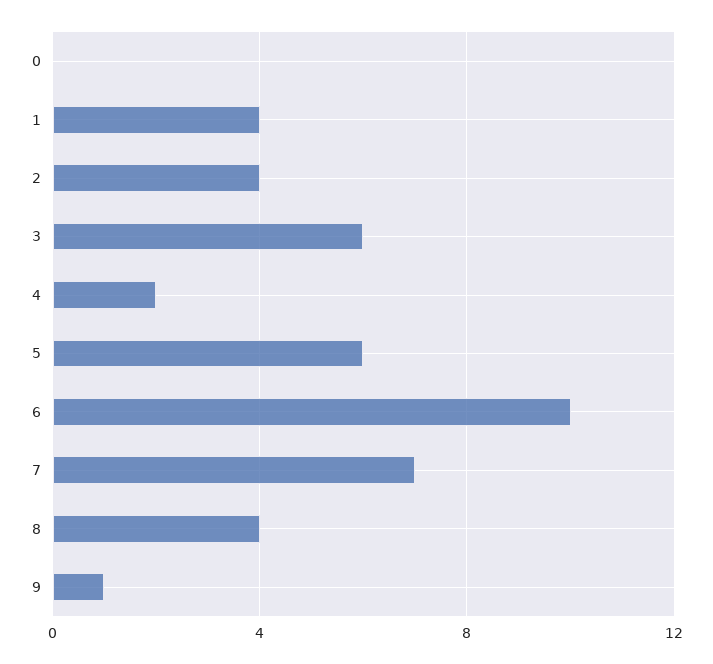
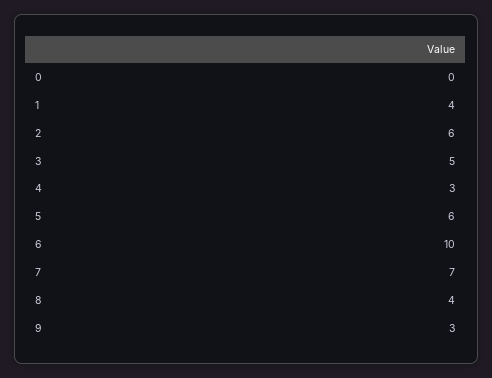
  {
    "0": 0,
    "1": 4,
-   "2": 4,
+   "2": 6,
-   "3": 6,
+   "3": 5,
-   "4": 2,
+   "4": 3,
    "5": 6,
    "6": 10,
    "7": 7,
    "8": 4,
-   "9": 1
+   "9": 3
  }

